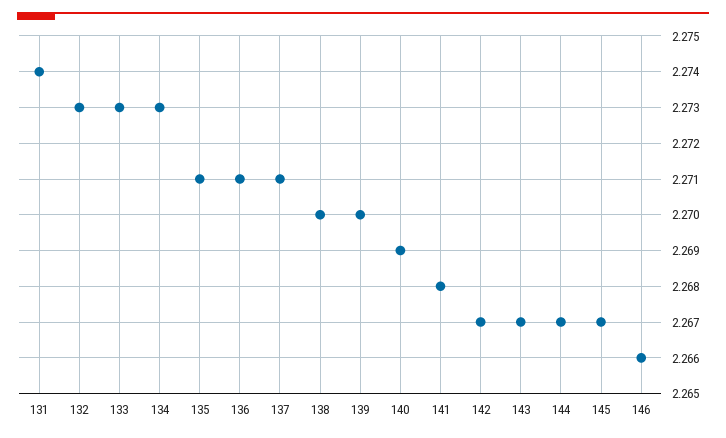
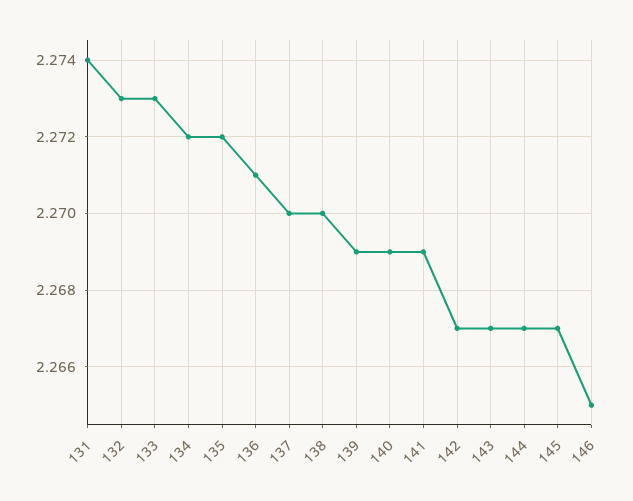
  {
    "131": 2.274,
    "132": 2.273,
    "133": 2.273,
-   "134": 2.273,
+   "134": 2.272,
-   "135": 2.271,
+   "135": 2.272,
    "136": 2.271,
-   "137": 2.271,
+   "137": 2.27,
    "138": 2.27,
-   "139": 2.27,
+   "139": 2.269,
    "140": 2.269,
-   "141": 2.268,
+   "141": 2.269,
    "142": 2.267,
    "143": 2.267,
    "144": 2.267,
    "145": 2.267,
-   "146": 2.266
+   "146": 2.265
  }

